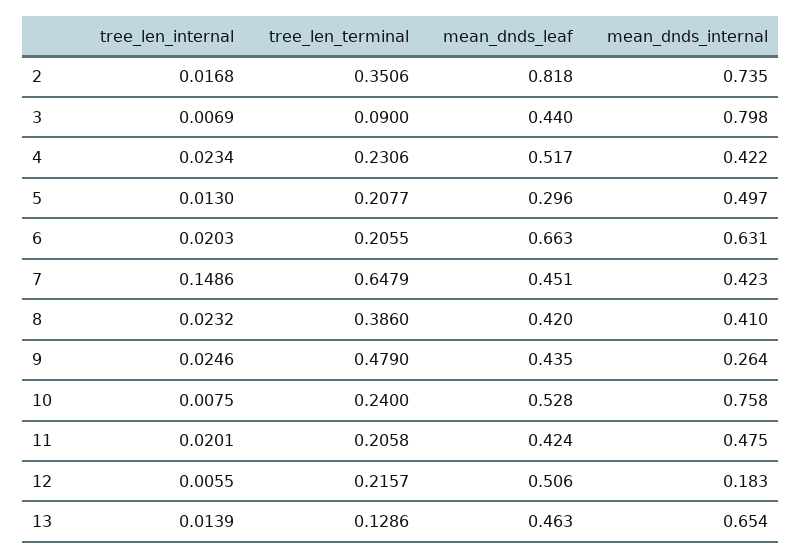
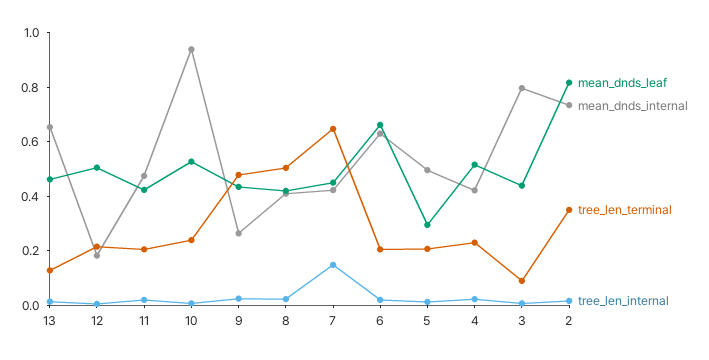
  {
    "tree_len_internal": {
      "2": 0.0168,
      "3": 0.0069,
      "4": 0.0234,
      "5": 0.013,
      "6": 0.0203,
      "7": 0.1486,
      "8": 0.0232,
      "9": 0.0246,
      "10": 0.0075,
      "11": 0.0201,
      "12": 0.0055,
      "13": 0.0139
    },
    "tree_len_terminal": {
      "2": 0.3506,
      "3": 0.09,
      "4": 0.2306,
      "5": 0.2077,
      "6": 0.2055,
      "7": 0.6479,
-     "8": 0.386,
+     "8": 0.5,
      "9": 0.479,
      "10": 0.24,
      "11": 0.2058,
      "12": 0.2157,
      "13": 0.1286
    },
    "mean_dnds_leaf": {
      "2": 0.818,
      "3": 0.44,
      "4": 0.517,
      "5": 0.296,
      "6": 0.663,
      "7": 0.451,
      "8": 0.42,
      "9": 0.435,
      "10": 0.528,
      "11": 0.424,
      "12": 0.506,
      "13": 0.463
    },
    "mean_dnds_internal": {
      "2": 0.735,
      "3": 0.798,
      "4": 0.422,
      "5": 0.497,
      "6": 0.631,
      "7": 0.423,
      "8": 0.41,
      "9": 0.264,
-     "10": 0.758,
+     "10": 0.95,
      "11": 0.475,
      "12": 0.183,
      "13": 0.654
    }
  }

